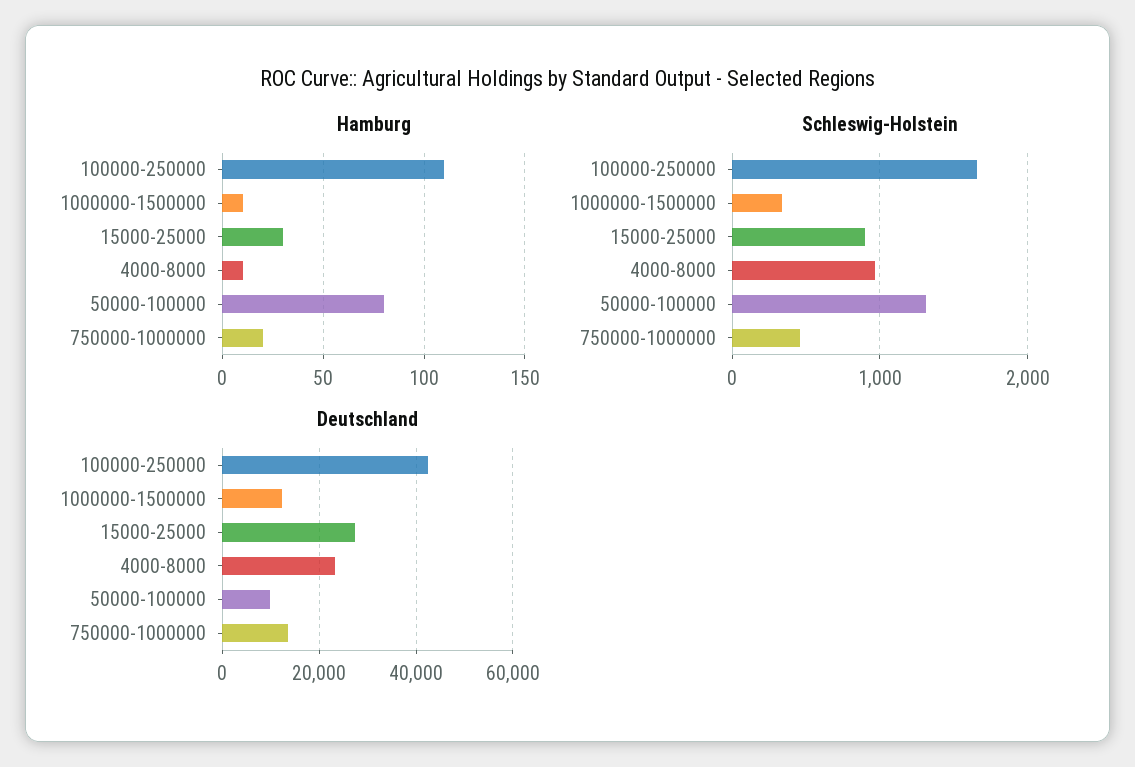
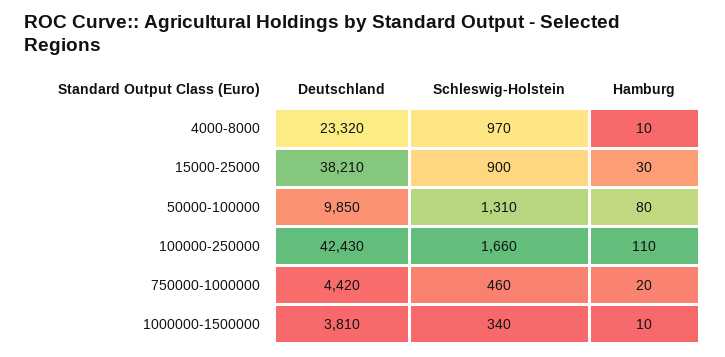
  {
    "Hamburg": {
      "100000-250000": 110,
      "1000000-1500000": 10,
      "15000-25000": 30,
      "4000-8000": 10,
      "50000-100000": 80,
      "750000-1000000": 20
    },
    "Schleswig-Holstein": {
      "100000-250000": 1660,
      "1000000-1500000": 340,
      "15000-25000": 900,
      "4000-8000": 970,
      "50000-100000": 1310,
      "750000-1000000": 460
    },
    "Deutschland": {
      "100000-250000": 42430,
-     "1000000-1500000": 12000,
+     "1000000-1500000": 3810,
-     "15000-25000": 28000,
+     "15000-25000": 38210,
      "4000-8000": 23320,
      "50000-100000": 9850,
-     "750000-1000000": 14000
+     "750000-1000000": 4420
    }
  }

